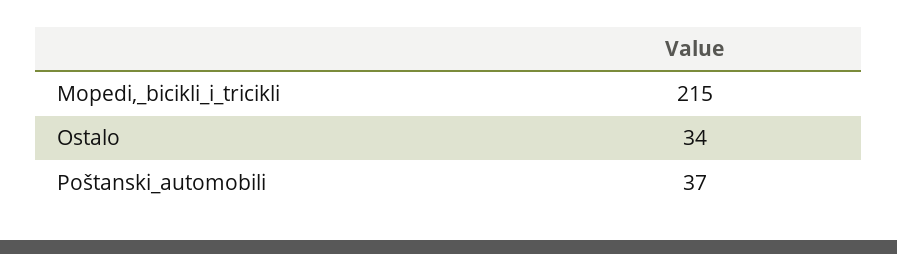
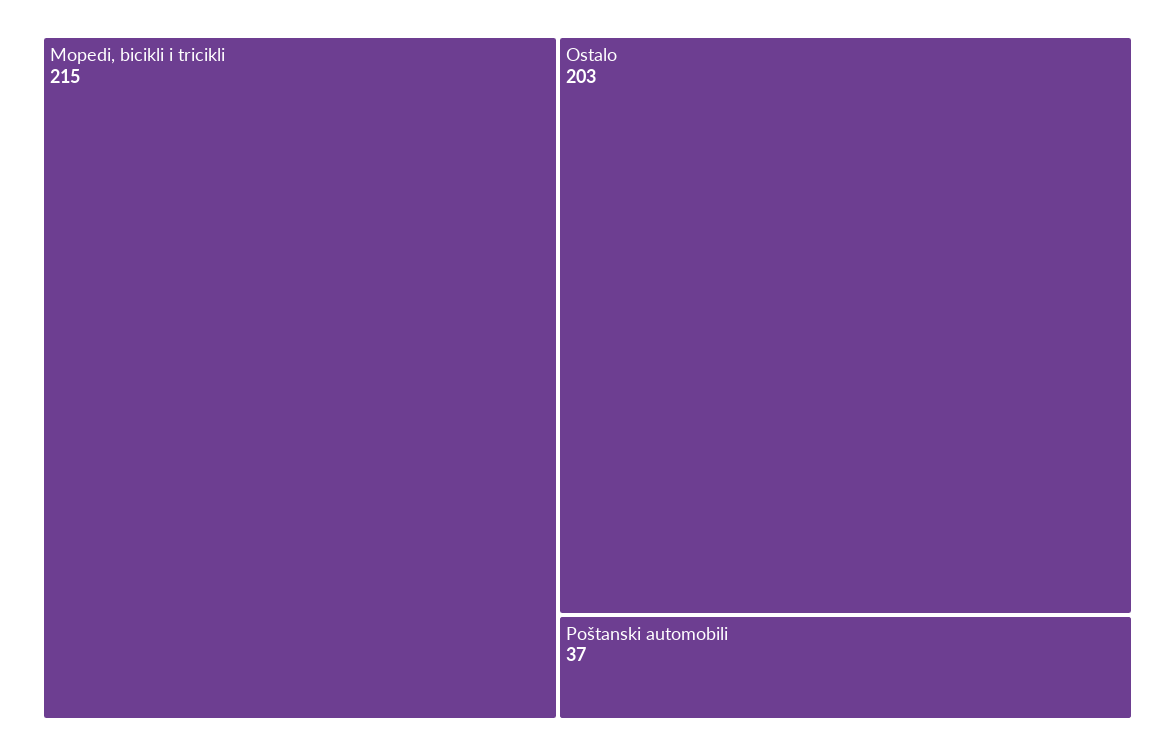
  {
    "Mopedi,_bicikli_i_tricikli": 215,
-   "Ostalo": 34,
+   "Ostalo": 203,
    "Poštanski_automobili": 37
  }

